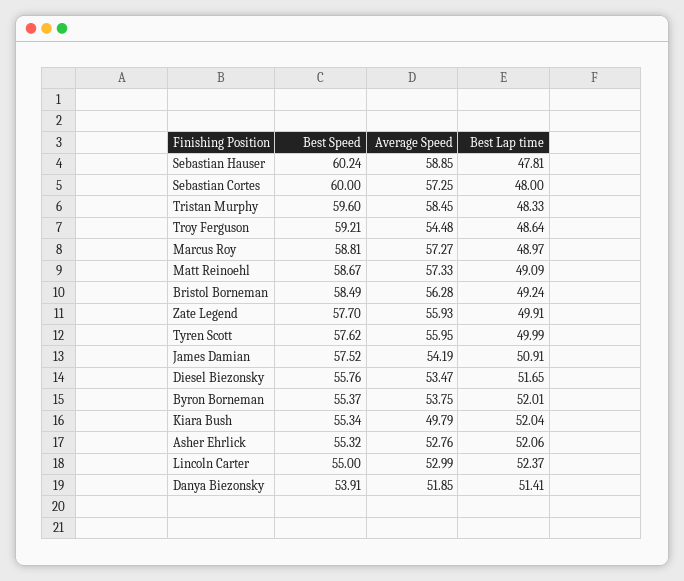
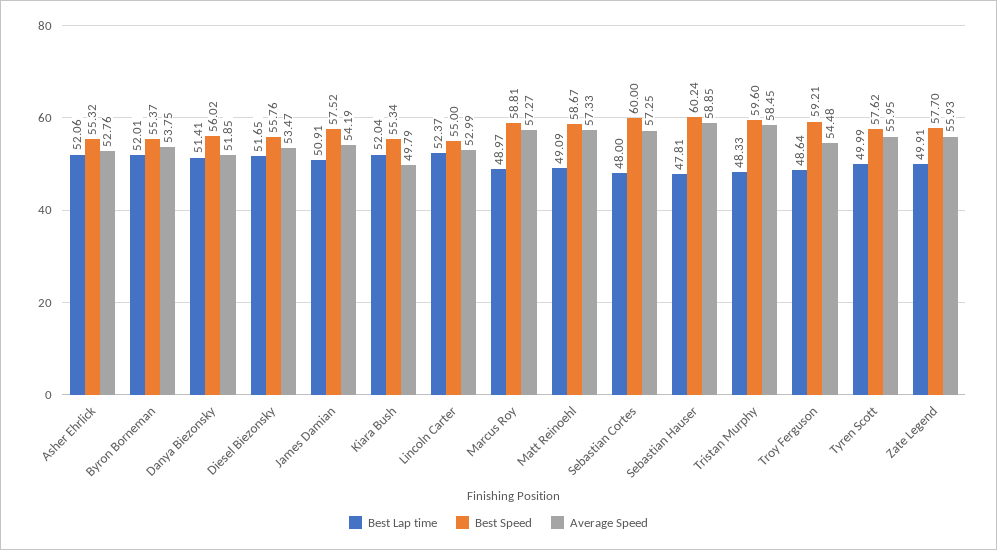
  {
    "Best Speed": {
      "Sebastian Hauser": 60.24,
      "Sebastian Cortes": 60,
      "Tristan Murphy": 59.6,
      "Troy Ferguson": 59.21,
      "Marcus Roy": 58.81,
      "Matt Reinoehl": 58.67,
-     "Bristol Borneman": 58.49,
      "Zate Legend": 57.7,
      "Tyren Scott": 57.62,
      "James Damian": 57.52,
      "Diesel Biezonsky": 55.76,
      "Byron Borneman": 55.37,
      "Kiara Bush": 55.34,
      "Asher Ehrlick": 55.32,
      "Lincoln Carter": 55,
-     "Danya Biezonsky": 53.91
+     "Danya Biezonsky": 56.02
    },
    "Average Speed": {
      "Sebastian Hauser": 58.85,
      "Sebastian Cortes": 57.25,
      "Tristan Murphy": 58.45,
      "Troy Ferguson": 54.48,
      "Marcus Roy": 57.27,
      "Matt Reinoehl": 57.33,
-     "Bristol Borneman": 56.28,
      "Zate Legend": 55.93,
      "Tyren Scott": 55.95,
      "James Damian": 54.19,
      "Diesel Biezonsky": 53.47,
      "Byron Borneman": 53.75,
      "Kiara Bush": 49.79,
      "Asher Ehrlick": 52.76,
      "Lincoln Carter": 52.99,
      "Danya Biezonsky": 51.85
    },
    "Best Lap time": {
      "Sebastian Hauser": 47.81,
      "Sebastian Cortes": 48,
      "Tristan Murphy": 48.33,
      "Troy Ferguson": 48.64,
      "Marcus Roy": 48.97,
      "Matt Reinoehl": 49.09,
-     "Bristol Borneman": 49.24,
      "Zate Legend": 49.91,
      "Tyren Scott": 49.99,
      "James Damian": 50.91,
      "Diesel Biezonsky": 51.65,
      "Byron Borneman": 52.01,
      "Kiara Bush": 52.04,
      "Asher Ehrlick": 52.06,
      "Lincoln Carter": 52.37,
      "Danya Biezonsky": 51.41
    }
  }

